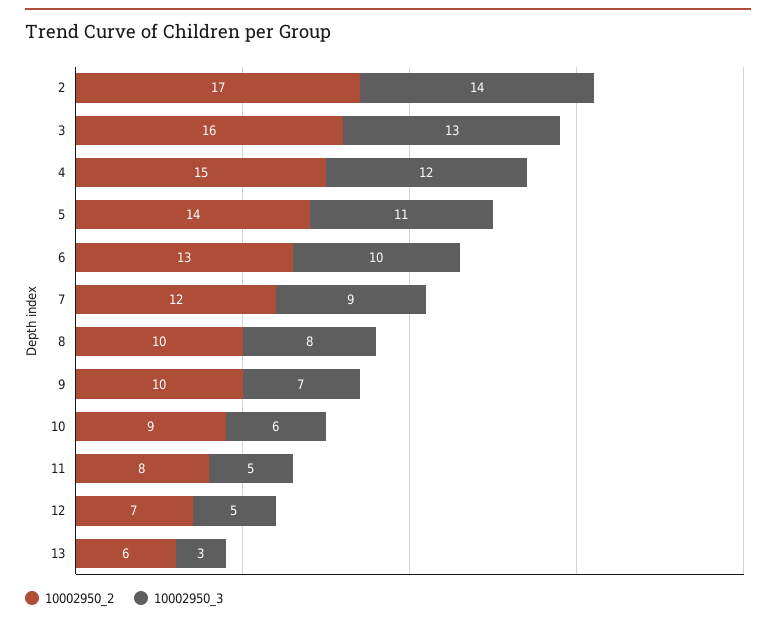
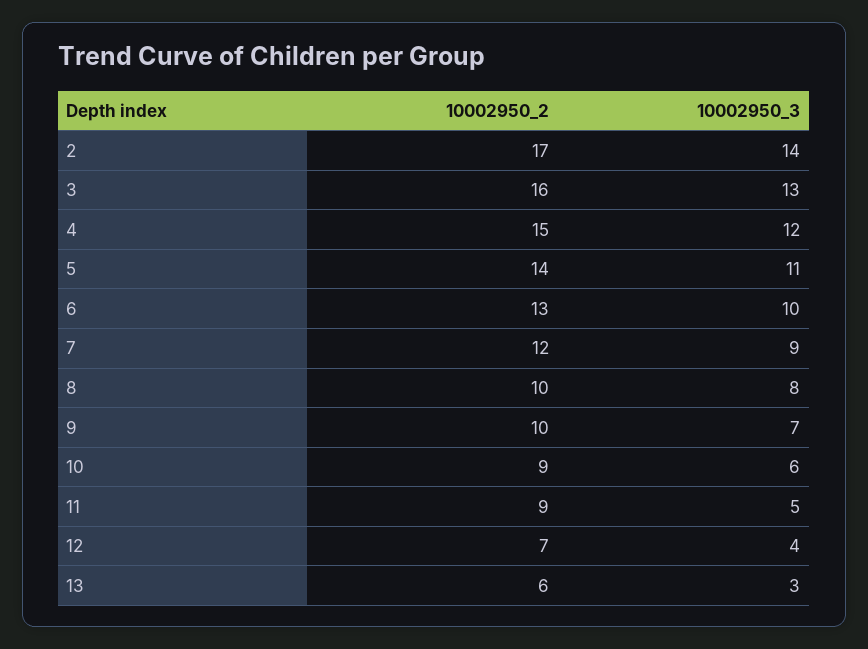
  {
    "10002950_2": {
      "2": 17,
      "3": 16,
      "4": 15,
      "5": 14,
      "6": 13,
      "7": 12,
      "8": 10,
      "9": 10,
      "10": 9,
-     "11": 8,
+     "11": 9,
      "12": 7,
      "13": 6
    },
    "10002950_3": {
      "2": 14,
      "3": 13,
      "4": 12,
      "5": 11,
      "6": 10,
      "7": 9,
      "8": 8,
      "9": 7,
      "10": 6,
      "11": 5,
-     "12": 5,
+     "12": 4,
      "13": 3
    }
  }

